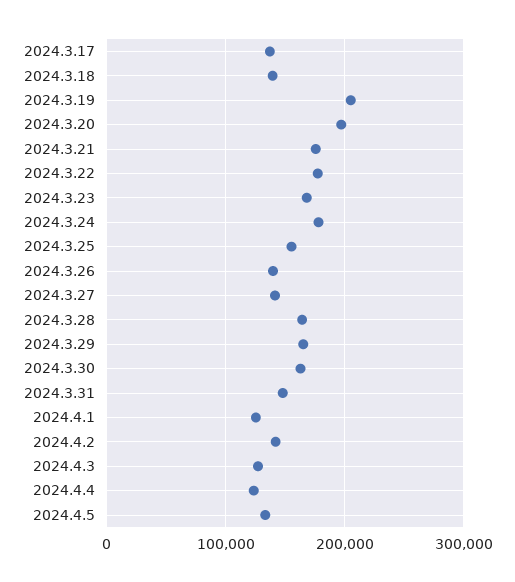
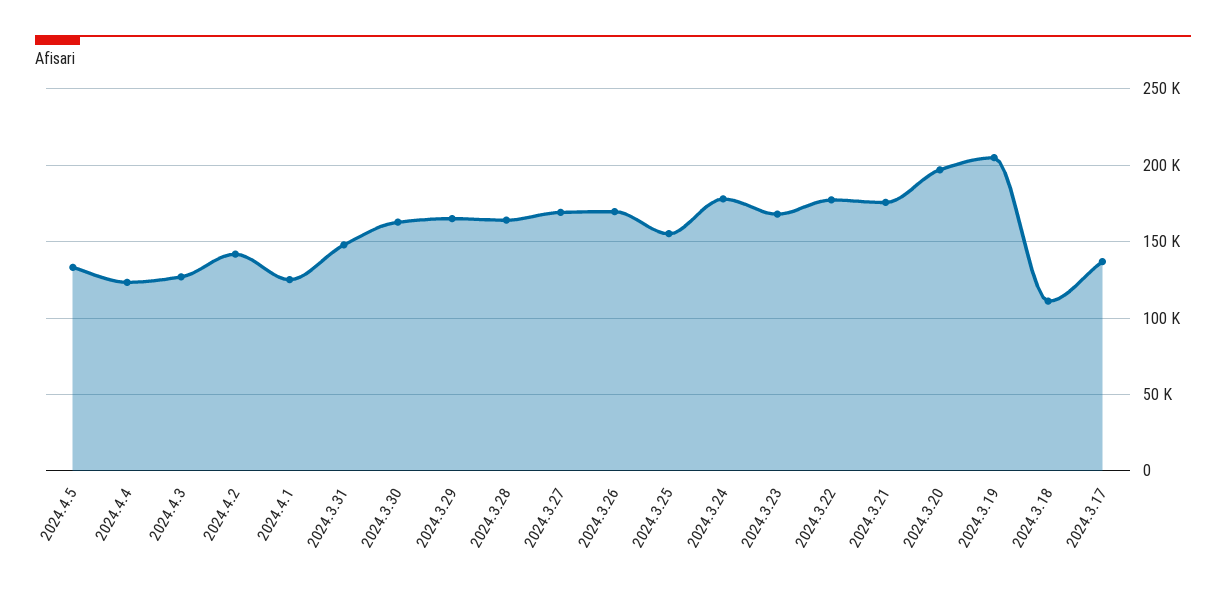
  {
    "2024.3.17": 135000,
-   "2024.3.18": 140000,
+   "2024.3.18": 110000,
    "2024.3.19": 205000,
    "2024.3.20": 195000,
    "2024.3.21": 175000,
    "2024.3.22": 175000,
    "2024.3.23": 170000,
    "2024.3.24": 180000,
    "2024.3.25": 155000,
-   "2024.3.26": 140000,
+   "2024.3.26": 170000,
-   "2024.3.27": 140000,
+   "2024.3.27": 170000,
    "2024.3.28": 165000,
    "2024.3.29": 165000,
    "2024.3.30": 165000,
    "2024.3.31": 150000,
    "2024.4.1": 125000,
    "2024.4.2": 140000,
    "2024.4.3": 125000,
    "2024.4.4": 125000,
    "2024.4.5": 135000
  }

